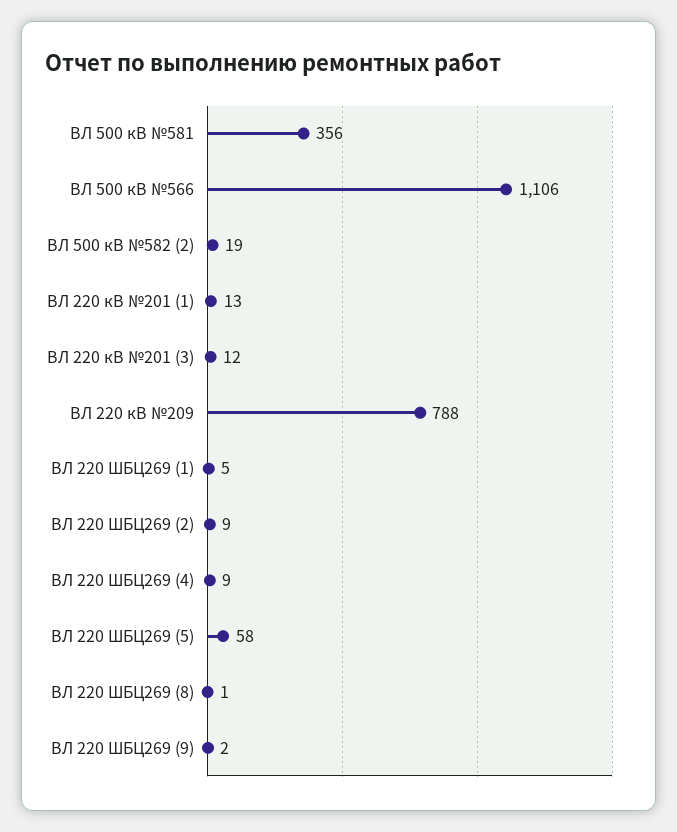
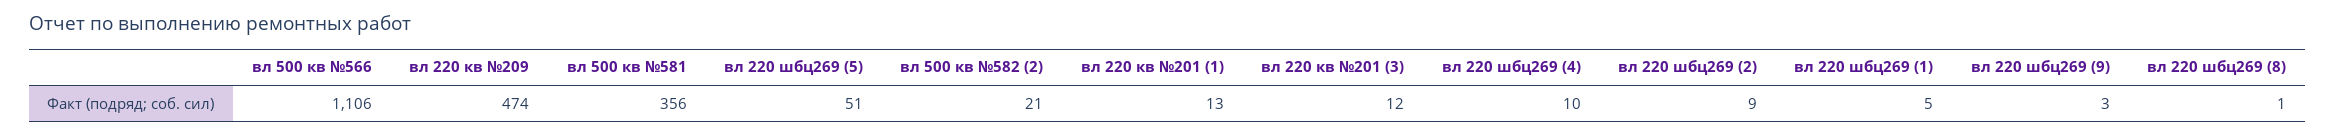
  {
    "ВЛ 500 кВ №581": 356,
    "ВЛ 500 кВ №566": 1106,
-   "ВЛ 500 кВ №582 (2)": 19,
+   "ВЛ 500 кВ №582 (2)": 21,
    "ВЛ 220 кВ №201 (1)": 13,
    "ВЛ 220 кВ №201 (3)": 12,
-   "ВЛ 220 кВ №209": 788,
+   "ВЛ 220 кВ №209": 474,
    "ВЛ 220 ШБЦ269 (1)": 5,
    "ВЛ 220 ШБЦ269 (2)": 9,
-   "ВЛ 220 ШБЦ269 (4)": 9,
+   "ВЛ 220 ШБЦ269 (4)": 10,
-   "ВЛ 220 ШБЦ269 (5)": 58,
+   "ВЛ 220 ШБЦ269 (5)": 51,
    "ВЛ 220 ШБЦ269 (8)": 1,
-   "ВЛ 220 ШБЦ269 (9)": 2
+   "ВЛ 220 ШБЦ269 (9)": 3
  }

